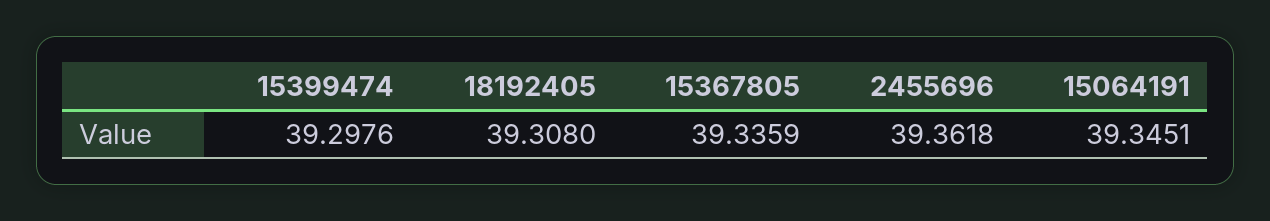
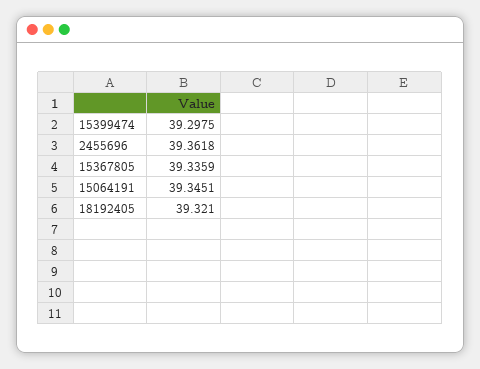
  {
-   "15399474": 39.2976,
+   "15399474": 39.2975,
-   "18192405": 39.308,
+   "18192405": 39.321,
    "15367805": 39.3359,
    "2455696": 39.3618,
    "15064191": 39.3451
  }

